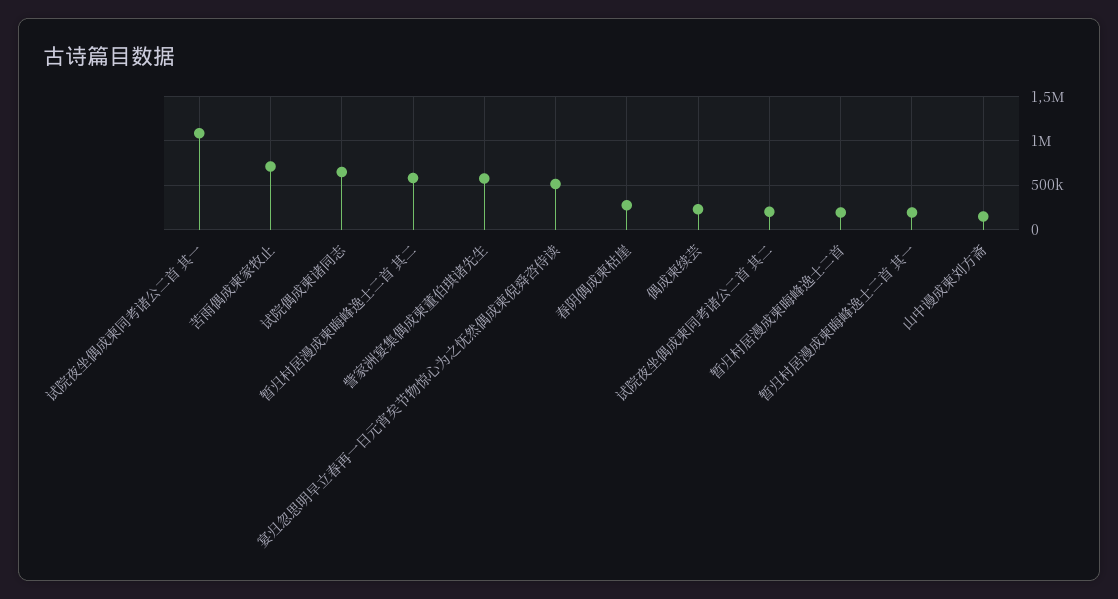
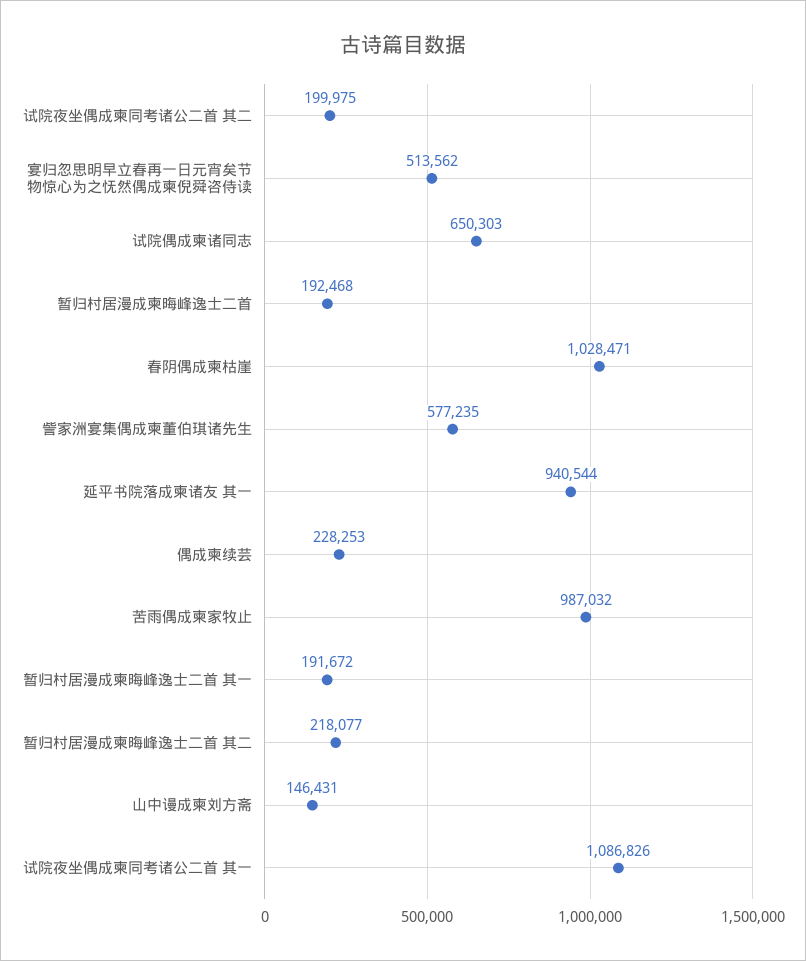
  {
    "试院夜坐偶成柬同考诸公二首 其一": 1086826,
-   "苦雨偶成柬家牧止": 700000,
+   "苦雨偶成柬家牧止": 987032,
    "试院偶成柬诸同志": 650303,
-   "暂归村居漫成柬晦峰逸士二首 其二": 600000,
+   "暂归村居漫成柬晦峰逸士二首 其二": 218077,
    "訾家洲宴集偶成柬董伯琪诸先生": 577235,
    "宴归忽思明早立春再一日元宵矣节物惊心为之怃然偶成柬倪舜咨侍读": 513562,
-   "春阴偶成柬枯崖": 300000,
+   "春阴偶成柬枯崖": 1028471,
    "偶成柬续芸": 228253,
    "试院夜坐偶成柬同考诸公二首 其二": 199975,
    "暂归村居漫成柬晦峰逸士二首": 192468,
    "暂归村居漫成柬晦峰逸士二首 其一": 191672,
-   "山中谩成柬刘方斋": 146431
+   "山中谩成柬刘方斋": 146431,
+   "延平书院落成柬诸友 其一": 940544
  }

